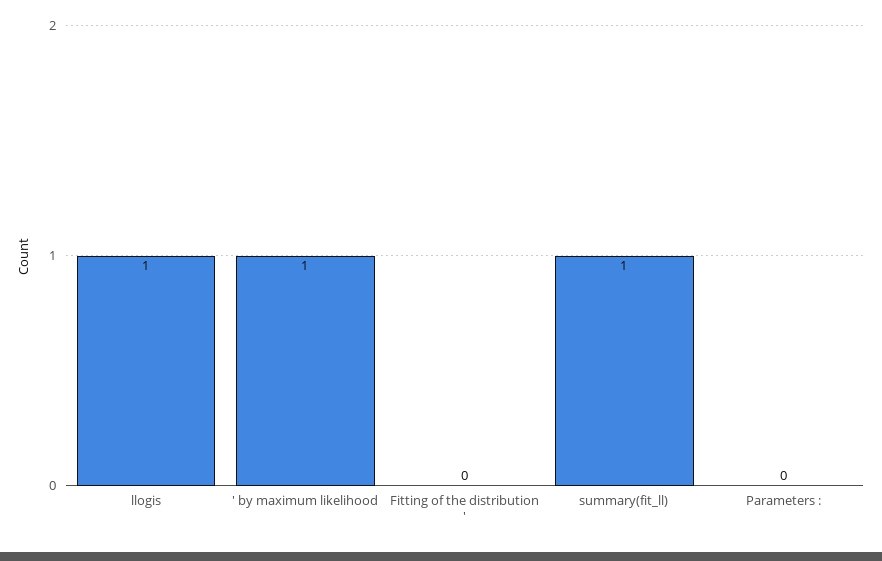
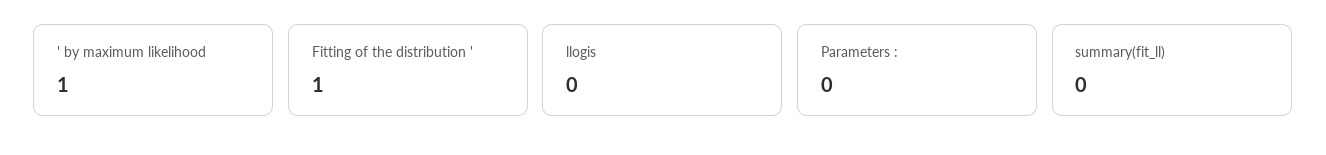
  {
-   "llogis": 1,
+   "llogis": 0,
    "' by maximum likelihood": 1,
-   "Fitting of the distribution '": 0,
+   "Fitting of the distribution '": 1,
-   "summary(fit_ll)": 1,
+   "summary(fit_ll)": 0,
    "Parameters :": 0
  }

